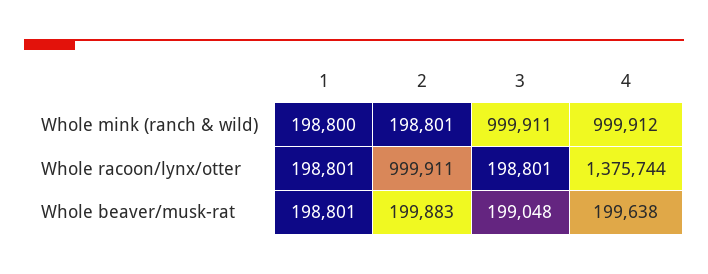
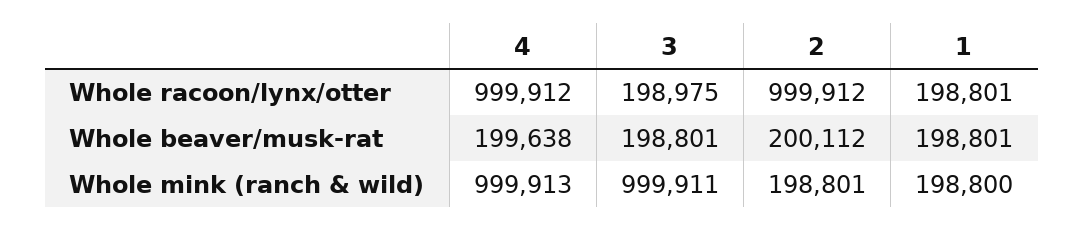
  {
    "1": {
      "Whole mink (ranch & wild)": 198800,
      "Whole racoon/lynx/otter": 198801,
      "Whole beaver/musk-rat": 198801
    },
    "2": {
      "Whole mink (ranch & wild)": 198801,
-     "Whole racoon/lynx/otter": 999911,
+     "Whole racoon/lynx/otter": 999912,
-     "Whole beaver/musk-rat": 199883
+     "Whole beaver/musk-rat": 200112
    },
    "3": {
      "Whole mink (ranch & wild)": 999911,
-     "Whole racoon/lynx/otter": 198801,
+     "Whole racoon/lynx/otter": 198975,
-     "Whole beaver/musk-rat": 199048
+     "Whole beaver/musk-rat": 198801
    },
    "4": {
-     "Whole mink (ranch & wild)": 999912,
+     "Whole mink (ranch & wild)": 999913,
-     "Whole racoon/lynx/otter": 1375744,
+     "Whole racoon/lynx/otter": 999912,
      "Whole beaver/musk-rat": 199638
    }
  }

